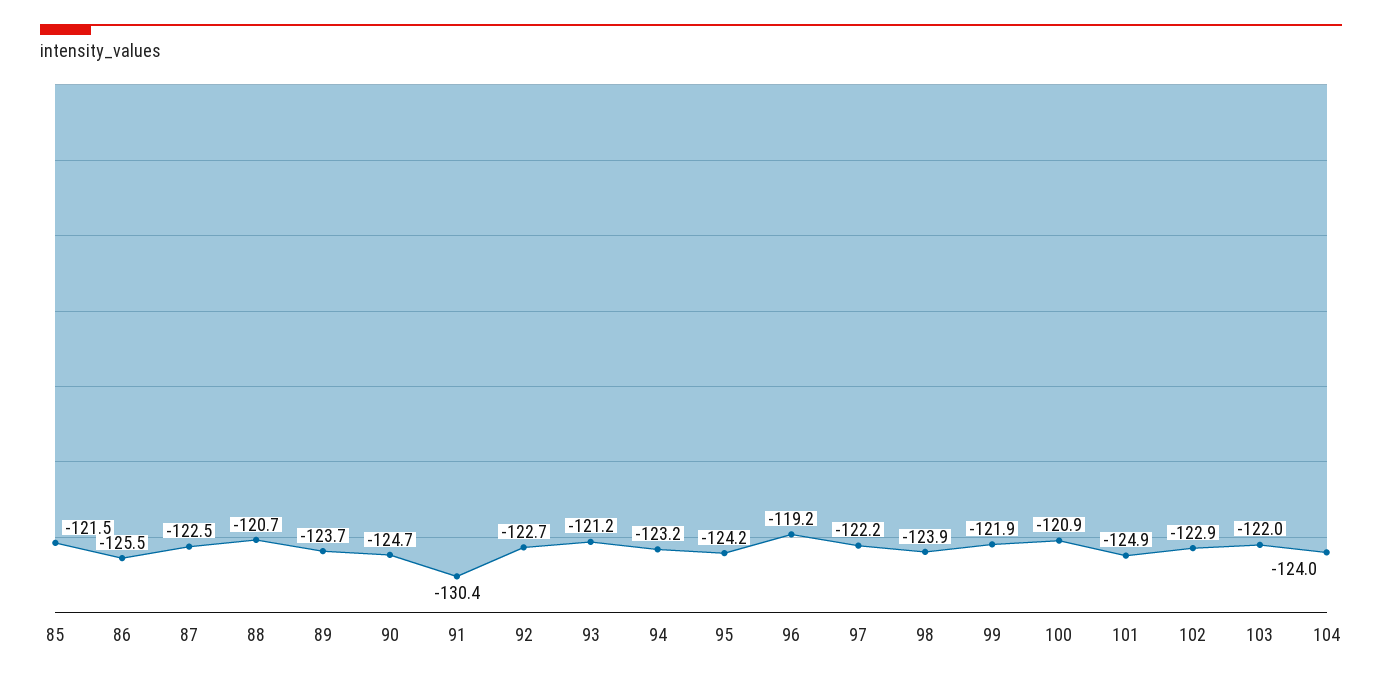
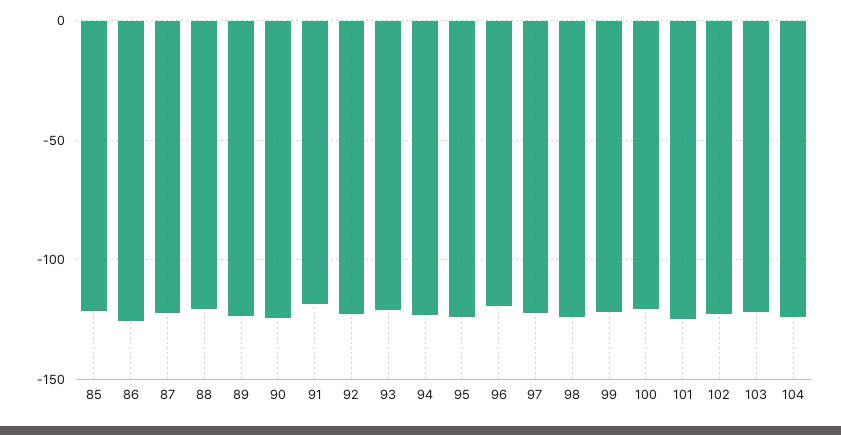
  {
    "85": -121.5,
    "86": -125.5,
    "87": -122.5,
    "88": -120.7,
    "89": -123.7,
    "90": -124.7,
-   "91": -130.4,
+   "91": -120,
    "92": -122.7,
    "93": -121.2,
    "94": -123.2,
    "95": -124.2,
    "96": -119.2,
    "97": -122.2,
    "98": -123.9,
    "99": -121.9,
    "100": -120.9,
    "101": -124.9,
    "102": -122.9,
    "103": -122,
    "104": -124
  }

